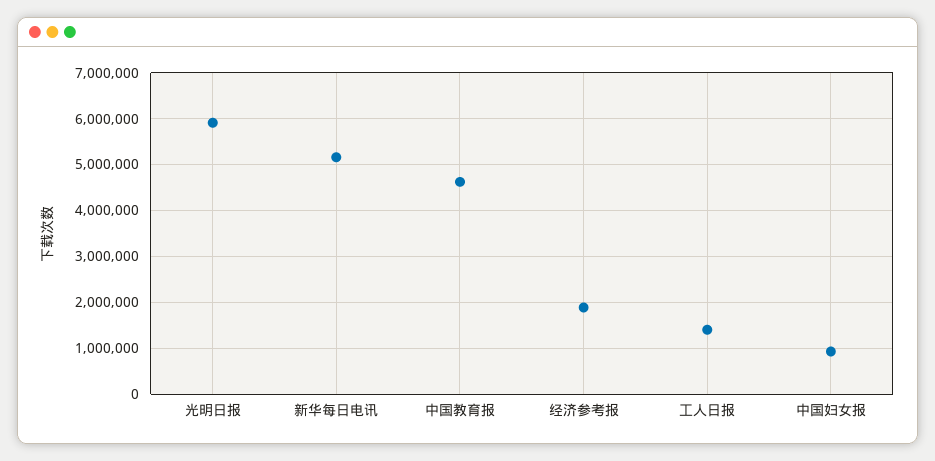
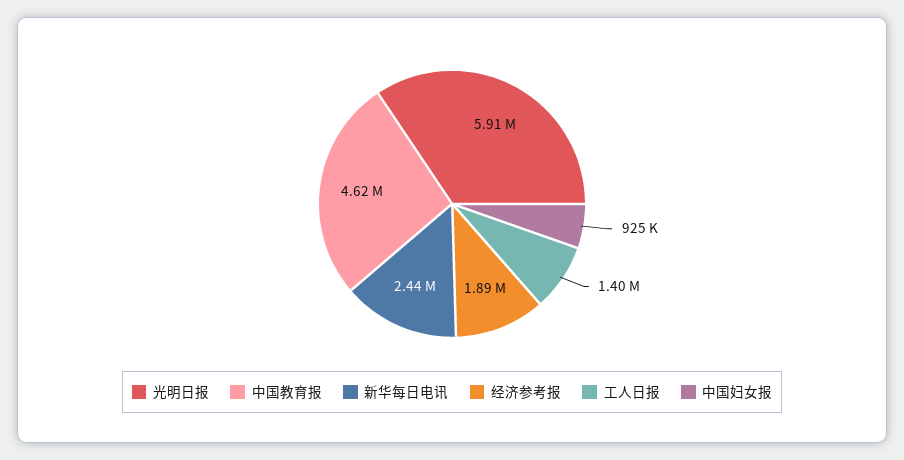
  {
    "光明日报": 5910000,
-   "新华每日电讯": 5200000,
+   "新华每日电讯": 2440000,
    "中国教育报": 4620000,
    "经济参考报": 1890000,
    "工人日报": 1400000,
    "中国妇女报": 925000
  }

